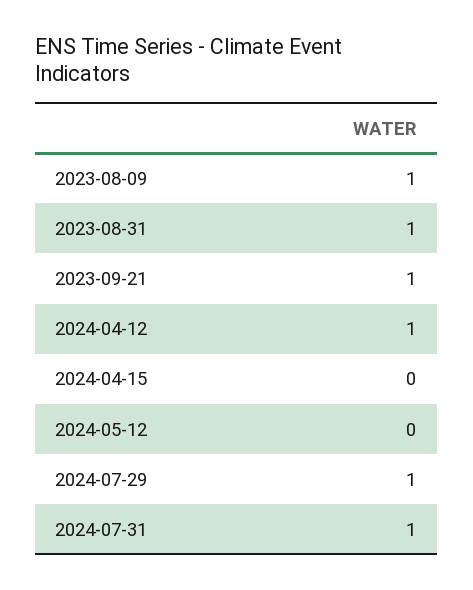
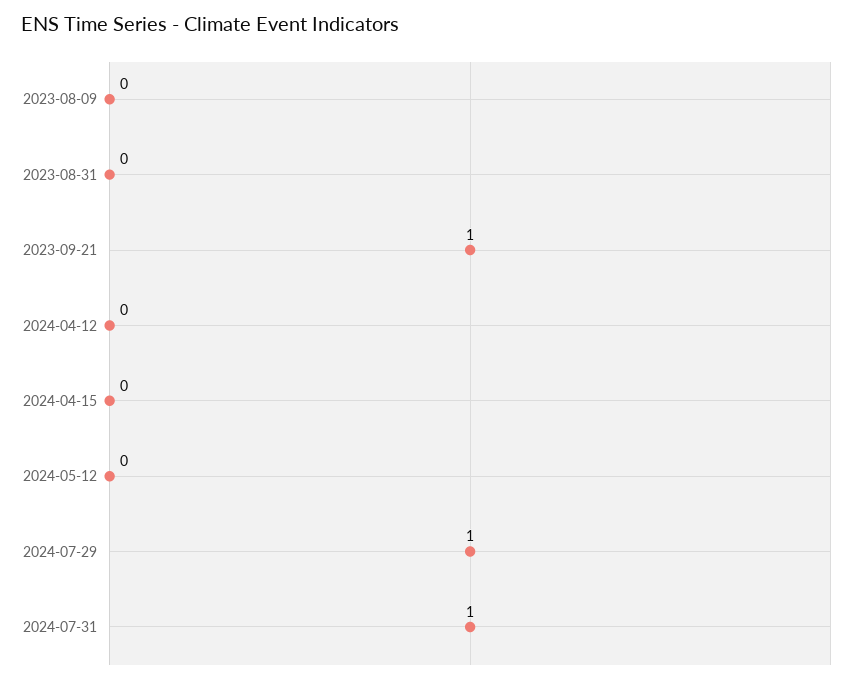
  {
-   "2023-08-09": 1,
+   "2023-08-09": 0,
-   "2023-08-31": 1,
+   "2023-08-31": 0,
    "2023-09-21": 1,
-   "2024-04-12": 1,
+   "2024-04-12": 0,
    "2024-04-15": 0,
    "2024-05-12": 0,
    "2024-07-29": 1,
    "2024-07-31": 1
  }

